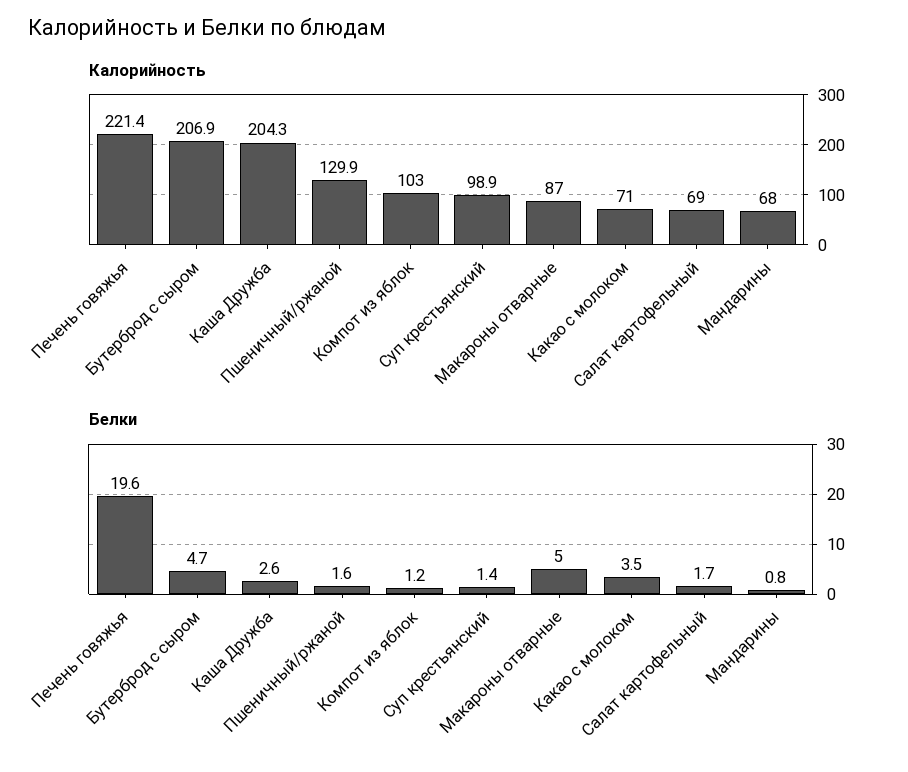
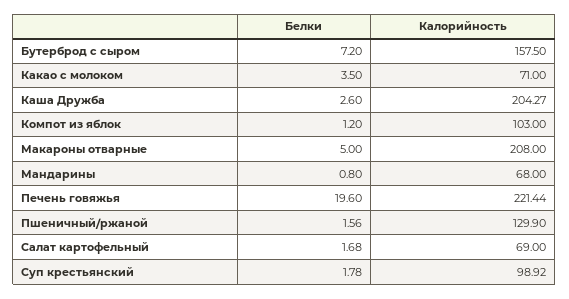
  {
    "Калорийность": {
      "Печень говяжья": 221.44,
-     "Бутерброд с сыром": 206.9,
+     "Бутерброд с сыром": 157.5,
      "Каша Дружба": 204.27,
      "Пшеничный/ржаной": 129.9,
      "Компот из яблок": 103,
      "Суп крестьянский": 98.92,
-     "Макароны отварные": 87,
+     "Макароны отварные": 208,
      "Какао с молоком": 71,
      "Салат картофельный": 69,
      "Мандарины": 68
    },
    "Белки": {
      "Печень говяжья": 19.6,
-     "Бутерброд с сыром": 4.7,
+     "Бутерброд с сыром": 7.2,
      "Каша Дружба": 2.6,
      "Пшеничный/ржаной": 1.56,
      "Компот из яблок": 1.2,
-     "Суп крестьянский": 1.4,
+     "Суп крестьянский": 1.78,
      "Макароны отварные": 5,
      "Какао с молоком": 3.5,
      "Салат картофельный": 1.68,
      "Мандарины": 0.8
    }
  }

